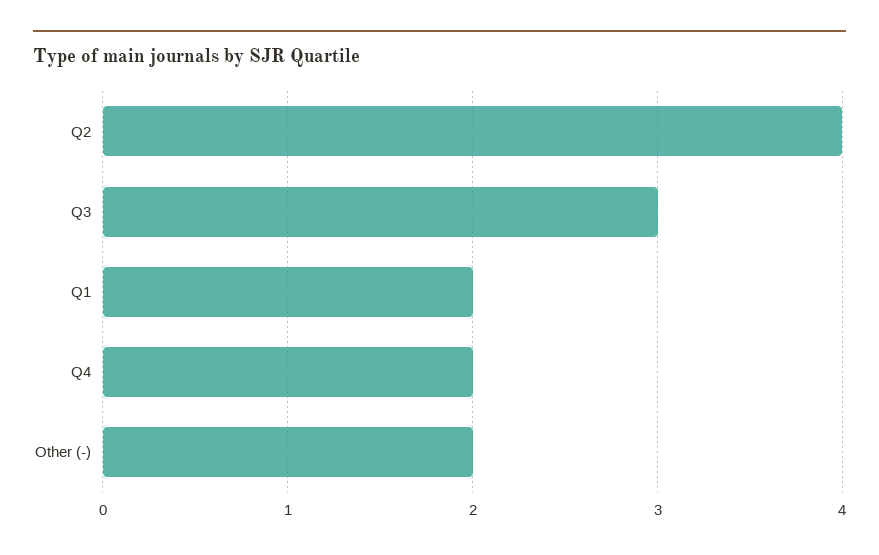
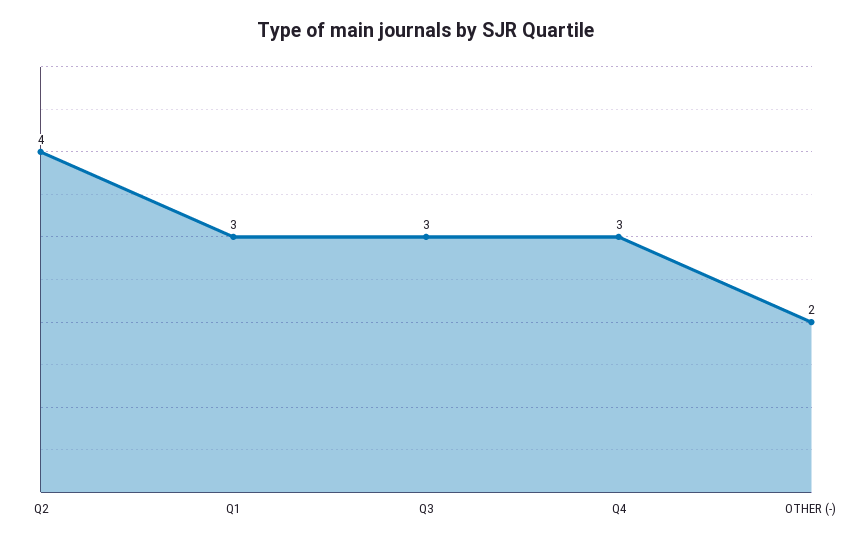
  {
    "Q2": 4,
    "Q3": 3,
-   "Q1": 2,
+   "Q1": 3,
-   "Q4": 2,
+   "Q4": 3,
    "Other (-)": 2
  }

